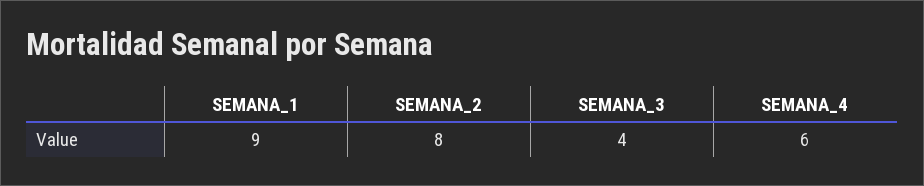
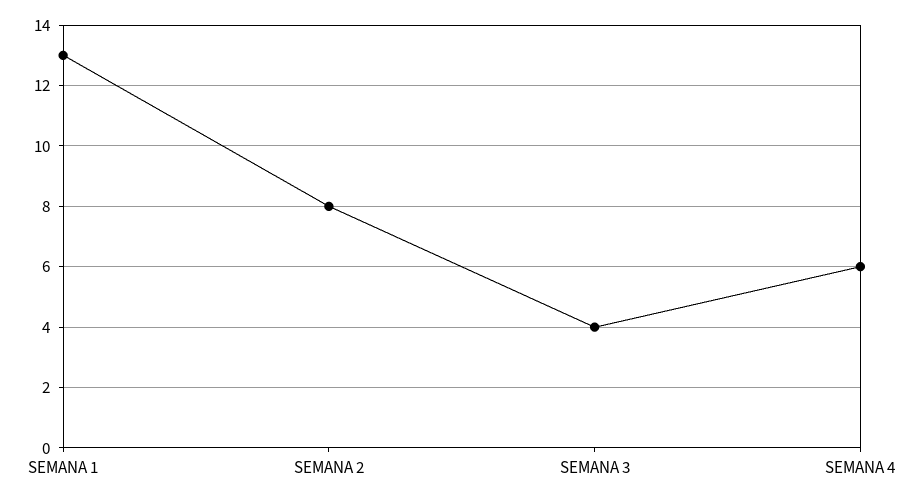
  {
-   "SEMANA_1": 9,
+   "SEMANA_1": 13,
    "SEMANA_2": 8,
    "SEMANA_3": 4,
    "SEMANA_4": 6
  }

